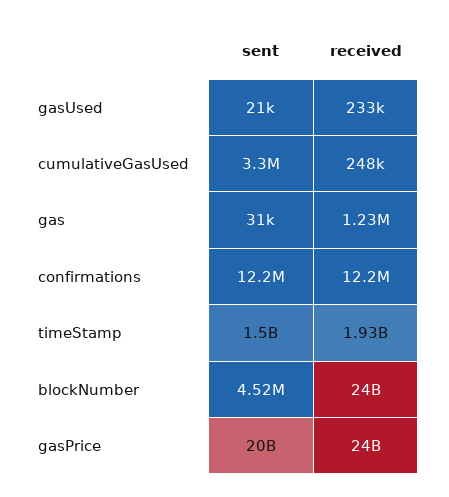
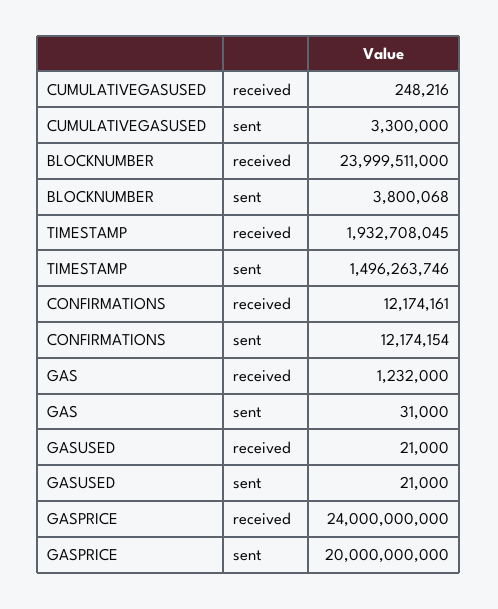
  {
    "sent": {
      "gasUsed": 21000,
      "cumulativeGasUsed": 3300000,
      "gas": 31000,
      "confirmations": 12174154,
      "timeStamp": 1496263746,
-     "blockNumber": 4520000,
+     "blockNumber": 3800068,
      "gasPrice": 20000000000
    },
    "received": {
-     "gasUsed": 233000,
+     "gasUsed": 21000,
      "cumulativeGasUsed": 248216,
      "gas": 1232000,
      "confirmations": 12174161,
      "timeStamp": 1932708045,
      "blockNumber": 23999511000,
      "gasPrice": 24000000000
    }
  }

